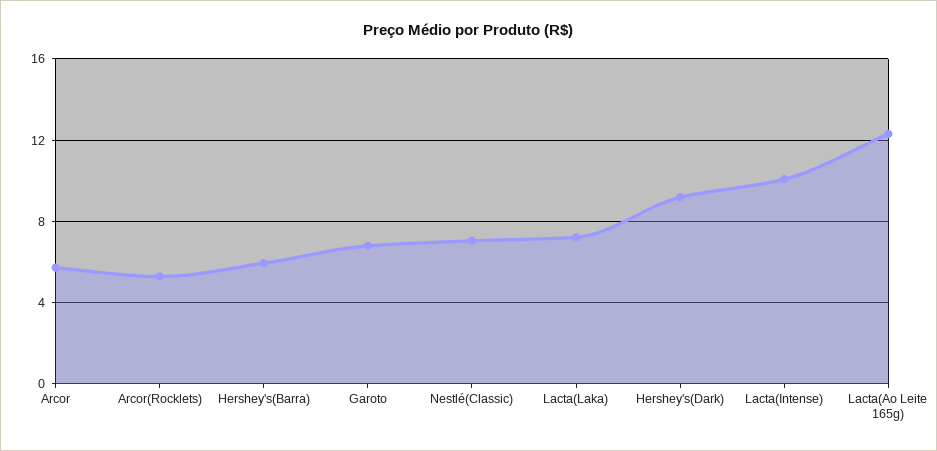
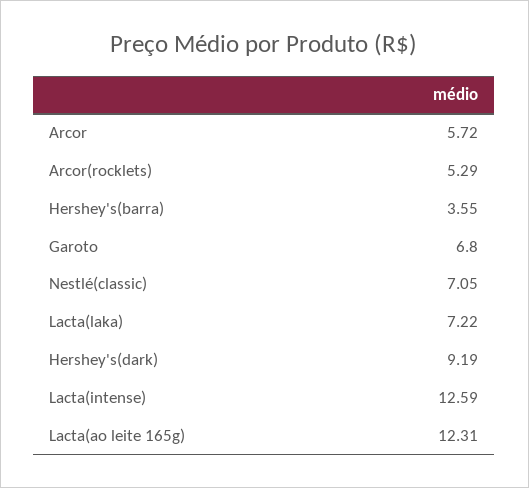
  {
    "Arcor": 5.72,
    "Arcor(Rocklets)": 5.29,
-   "Hershey's(Barra)": 6,
+   "Hershey's(Barra)": 3.55,
    "Garoto": 6.8,
    "Nestlé(Classic)": 7.05,
    "Lacta(Laka)": 7.22,
    "Hershey's(Dark)": 9.19,
-   "Lacta(Intense)": 10,
+   "Lacta(Intense)": 12.59,
    "Lacta(Ao Leite 165g)": 12.31
  }

